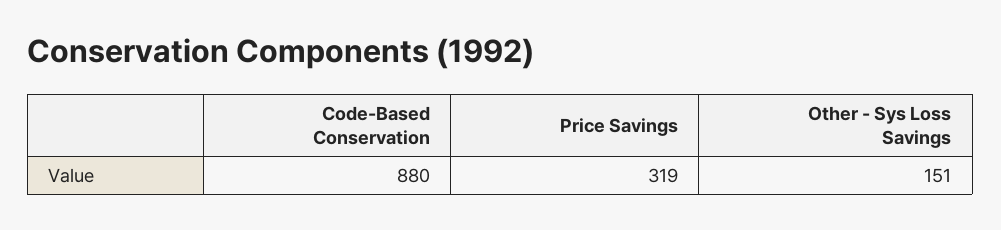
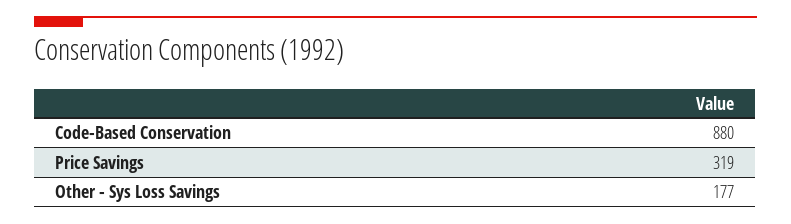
  {
    "Code-Based Conservation": 880,
    "Price Savings": 319,
-   "Other - Sys Loss Savings": 151
+   "Other - Sys Loss Savings": 177
  }

